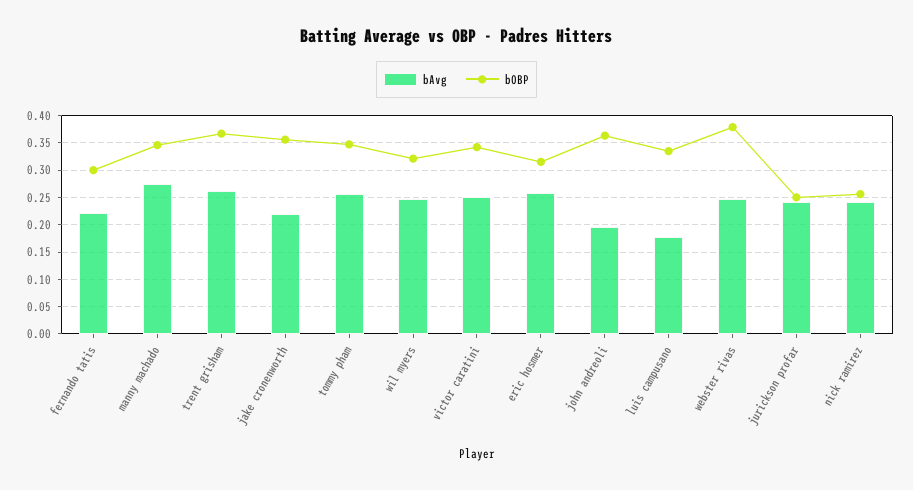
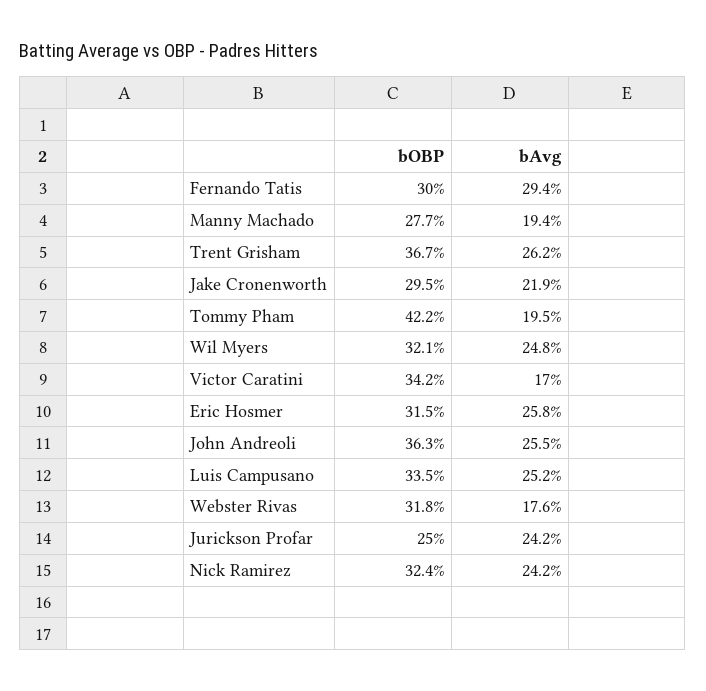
  {
    "bAvg": {
-     "fernando tatis": 0.225,
+     "fernando tatis": 0.294,
-     "manny machado": 0.275,
+     "manny machado": 0.194,
      "trent grisham": 0.262,
      "jake cronenworth": 0.219,
-     "tommy pham": 0.25,
+     "tommy pham": 0.195,
      "wil myers": 0.248,
-     "victor caratini": 0.25,
+     "victor caratini": 0.17,
      "eric hosmer": 0.258,
-     "john andreoli": 0.2,
+     "john andreoli": 0.255,
-     "luis campusano": 0.175,
+     "luis campusano": 0.252,
-     "webster rivas": 0.25,
+     "webster rivas": 0.176,
      "jurickson profar": 0.242,
      "nick ramirez": 0.242
    },
    "bOBP": {
      "fernando tatis": 0.3,
-     "manny machado": 0.35,
+     "manny machado": 0.277,
      "trent grisham": 0.367,
-     "jake cronenworth": 0.35,
+     "jake cronenworth": 0.295,
-     "tommy pham": 0.35,
+     "tommy pham": 0.422,
      "wil myers": 0.321,
      "victor caratini": 0.342,
      "eric hosmer": 0.315,
      "john andreoli": 0.363,
      "luis campusano": 0.335,
-     "webster rivas": 0.375,
+     "webster rivas": 0.318,
      "jurickson profar": 0.25,
-     "nick ramirez": 0.25
+     "nick ramirez": 0.324
    }
  }

